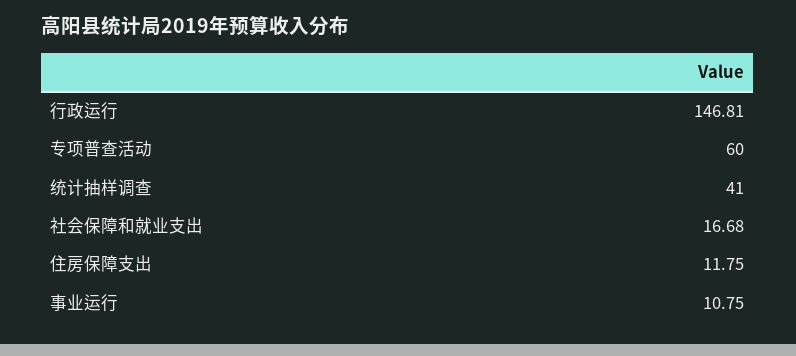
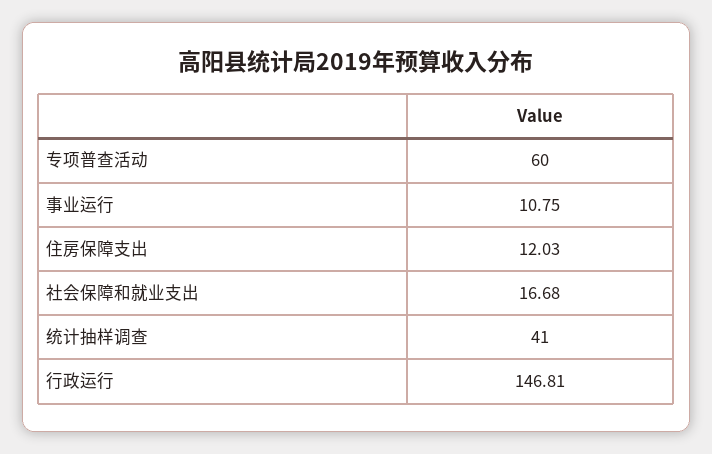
  {
    "行政运行": 146.81,
    "专项普查活动": 60,
    "统计抽样调查": 41,
    "社会保障和就业支出": 16.68,
-   "住房保障支出": 11.75,
+   "住房保障支出": 12.03,
    "事业运行": 10.75
  }

